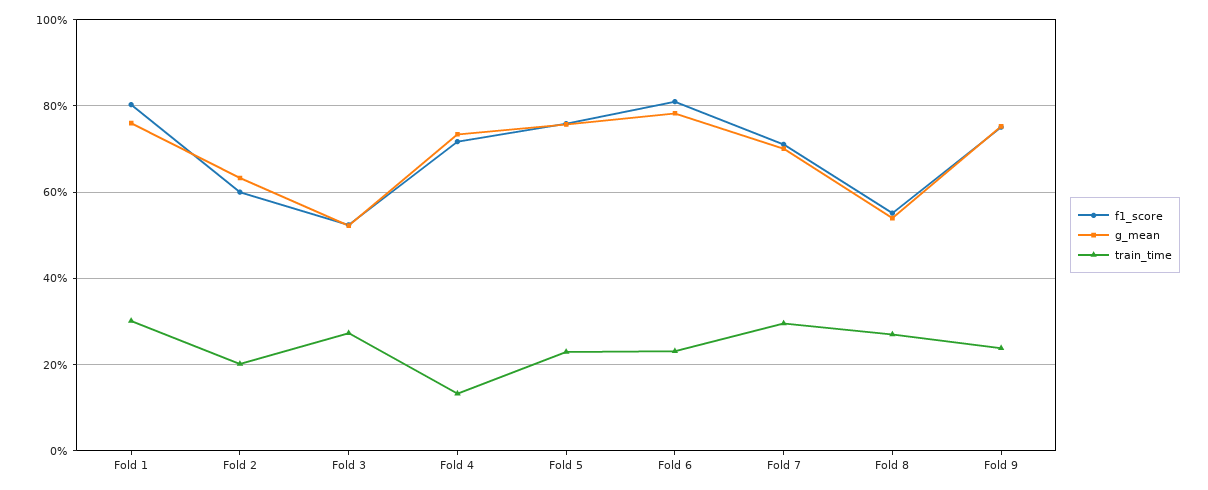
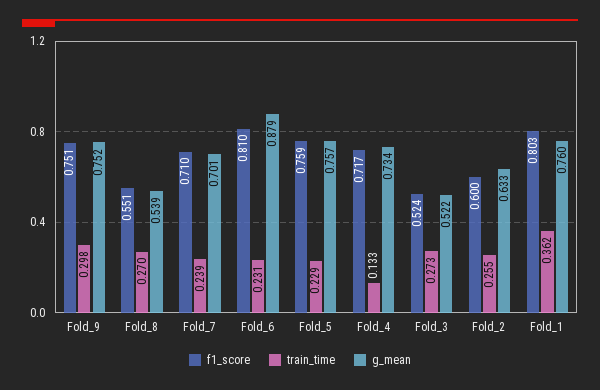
  {
    "f1_score": {
      "Fold 1": 0.803,
      "Fold 2": 0.6,
      "Fold 3": 0.524,
      "Fold 4": 0.717,
      "Fold 5": 0.759,
      "Fold 6": 0.81,
      "Fold 7": 0.71,
      "Fold 8": 0.551,
      "Fold 9": 0.751
    },
    "g_mean": {
      "Fold 1": 0.76,
      "Fold 2": 0.633,
      "Fold 3": 0.522,
      "Fold 4": 0.734,
      "Fold 5": 0.757,
-     "Fold 6": 0.78,
+     "Fold 6": 0.879,
      "Fold 7": 0.701,
      "Fold 8": 0.539,
      "Fold 9": 0.752
    },
    "train_time": {
-     "Fold 1": 0.3,
+     "Fold 1": 0.362,
-     "Fold 2": 0.2,
+     "Fold 2": 0.255,
      "Fold 3": 0.273,
      "Fold 4": 0.133,
      "Fold 5": 0.229,
      "Fold 6": 0.231,
-     "Fold 7": 0.3,
+     "Fold 7": 0.239,
      "Fold 8": 0.27,
-     "Fold 9": 0.24
+     "Fold 9": 0.298
    }
  }

